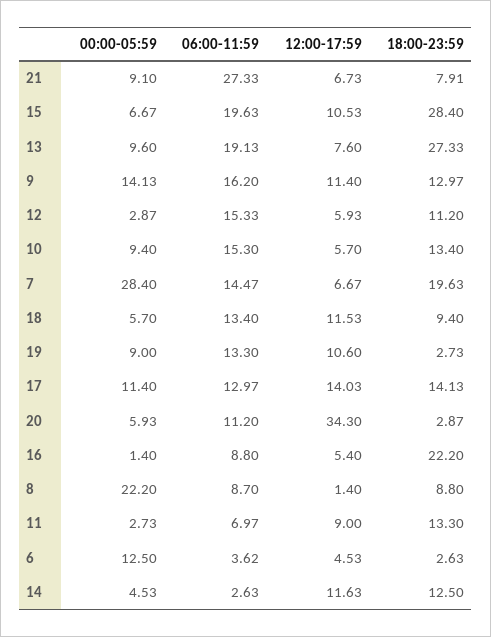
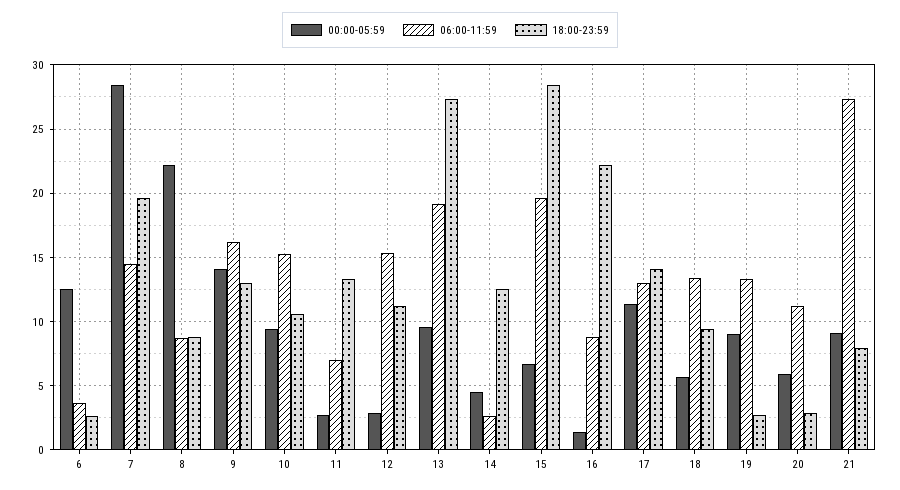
  {
    "00:00-05:59": {
      "21": 9.1,
      "15": 6.67,
      "13": 9.6,
      "9": 14.13,
      "12": 2.87,
      "10": 9.4,
      "7": 28.4,
      "18": 5.7,
      "19": 9,
      "17": 11.4,
      "20": 5.93,
      "16": 1.4,
      "8": 22.2,
      "11": 2.73,
      "6": 12.5,
      "14": 4.53
    },
    "06:00-11:59": {
      "21": 27.33,
      "15": 19.63,
      "13": 19.13,
      "9": 16.2,
      "12": 15.33,
      "10": 15.3,
      "7": 14.47,
      "18": 13.4,
      "19": 13.3,
      "17": 12.97,
      "20": 11.2,
      "16": 8.8,
      "8": 8.7,
      "11": 6.97,
      "6": 3.62,
      "14": 2.63
    },
-   "12:00-17:59": {
-     "21": 6.73,
-     "15": 10.53,
-     "13": 7.6,
-     "9": 11.4,
-     "12": 5.93,
-     "10": 5.7,
-     "7": 6.67,
-     "18": 11.53,
-     "19": 10.6,
-     "17": 14.03,
-     "20": 34.3,
-     "16": 5.4,
-     "8": 1.4,
-     "11": 9,
-     "6": 4.53,
-     "14": 11.63
-   },
    "18:00-23:59": {
      "21": 7.91,
      "15": 28.4,
      "13": 27.33,
      "9": 12.97,
      "12": 11.2,
-     "10": 13.4,
+     "10": 10.5,
      "7": 19.63,
      "18": 9.4,
      "19": 2.73,
      "17": 14.13,
      "20": 2.87,
      "16": 22.2,
      "8": 8.8,
      "11": 13.3,
      "6": 2.63,
      "14": 12.5
    }
  }

